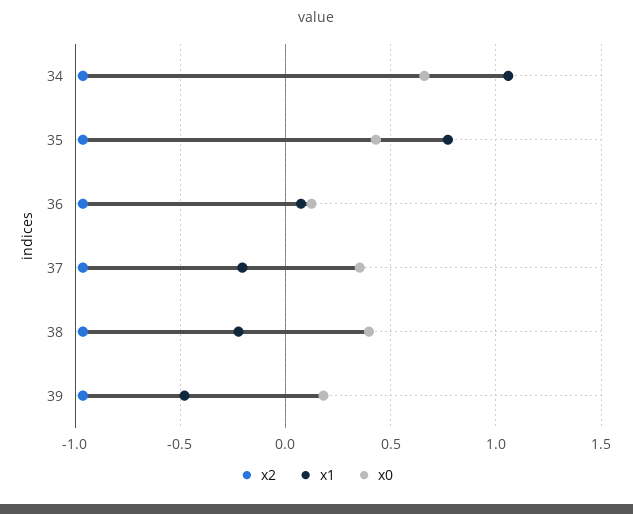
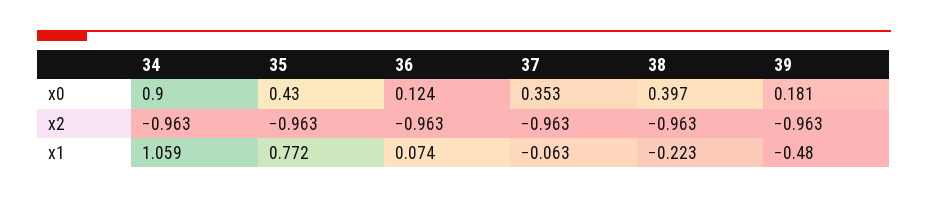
  {
    "x2": {
      "34": -0.963,
      "35": -0.963,
      "36": -0.963,
      "37": -0.963,
      "38": -0.963,
      "39": -0.963
    },
    "x1": {
      "34": 1.059,
      "35": 0.772,
      "36": 0.074,
-     "37": -0.2,
+     "37": -0.063,
      "38": -0.223,
      "39": -0.48
    },
    "x0": {
-     "34": 0.65,
+     "34": 0.9,
      "35": 0.43,
      "36": 0.124,
      "37": 0.353,
      "38": 0.397,
      "39": 0.181
    }
  }

